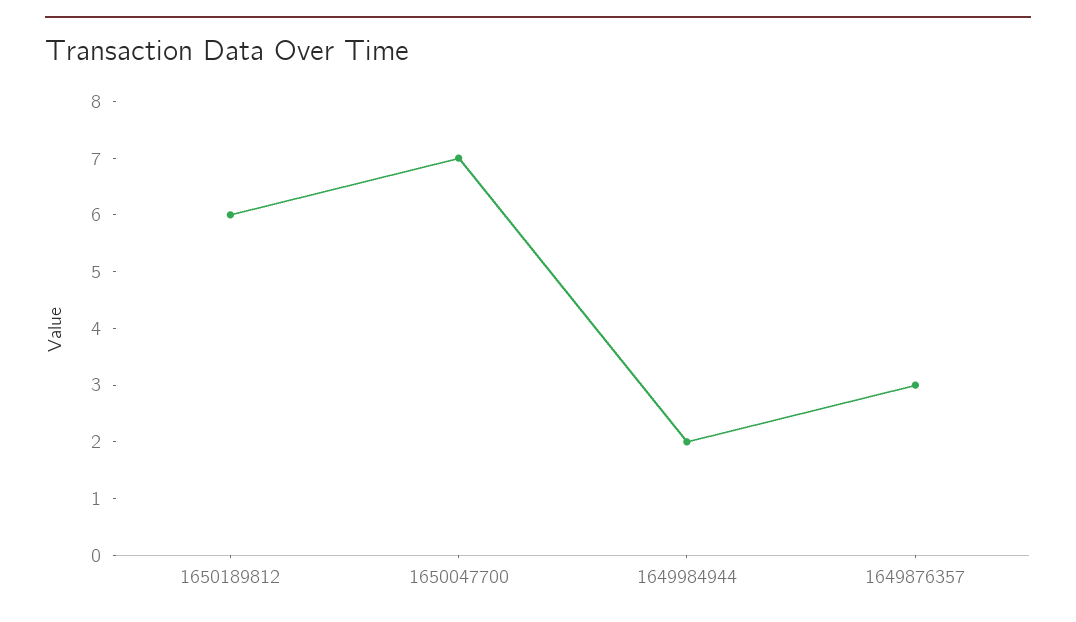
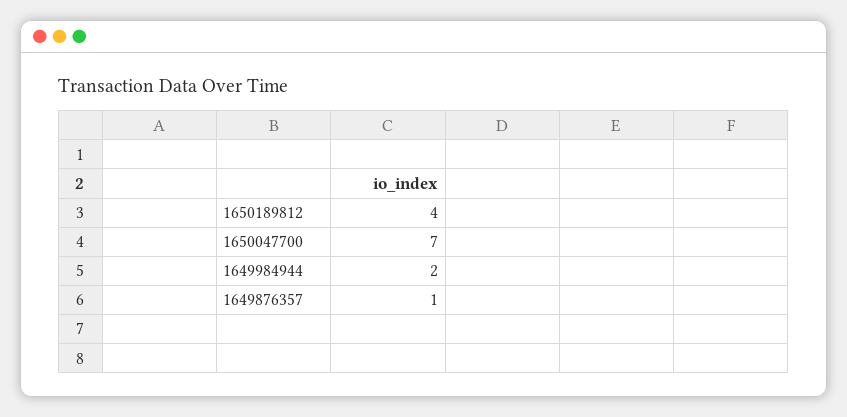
  {
-   "1650189812": 6,
+   "1650189812": 4,
    "1650047700": 7,
    "1649984944": 2,
-   "1649876357": 3
+   "1649876357": 1
  }

